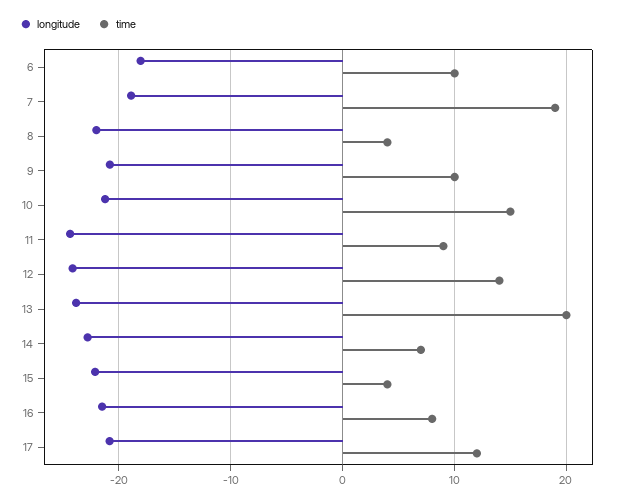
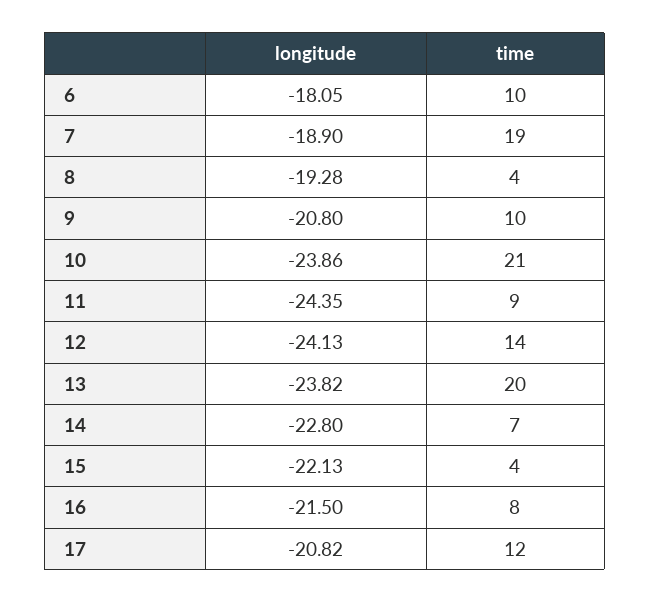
  {
    "longitude": {
      "6": -18.05,
      "7": -18.9,
-     "8": -22,
+     "8": -19.28,
      "9": -20.8,
-     "10": -21,
+     "10": -23.86,
      "11": -24.35,
      "12": -24.13,
      "13": -23.82,
      "14": -22.8,
      "15": -22.13,
      "16": -21.5,
      "17": -20.82
    },
    "time": {
      "6": 10,
      "7": 19,
      "8": 4,
      "9": 10,
-     "10": 15,
+     "10": 21,
      "11": 9,
      "12": 14,
      "13": 20,
      "14": 7,
      "15": 4,
      "16": 8,
      "17": 12
    }
  }

